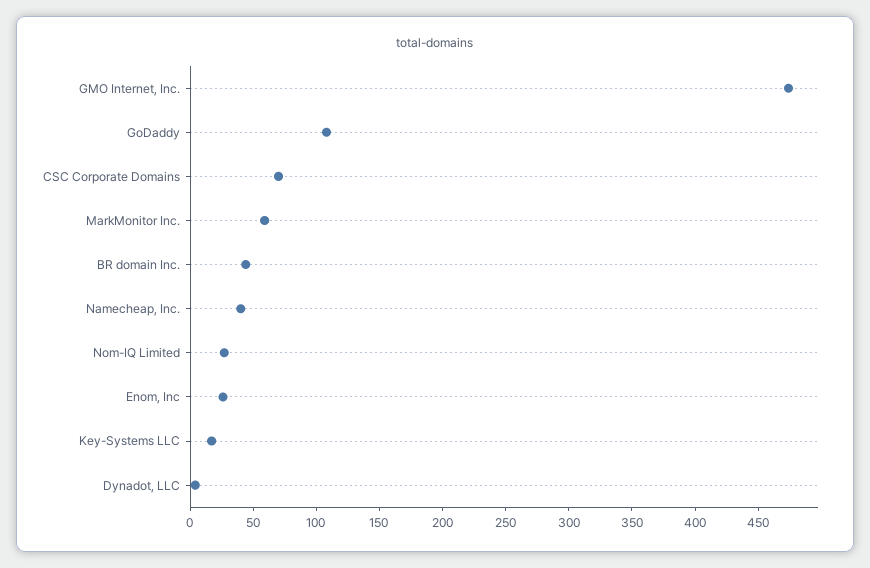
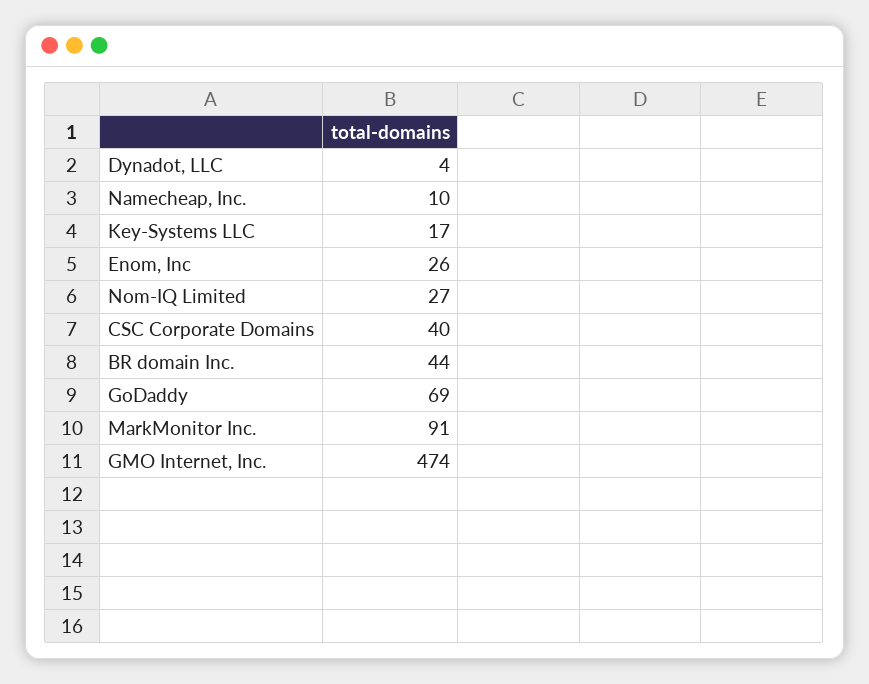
  {
    "GMO Internet, Inc.": 474,
-   "GoDaddy": 110,
+   "GoDaddy": 69,
-   "CSC Corporate Domains": 70,
+   "CSC Corporate Domains": 40,
-   "MarkMonitor Inc.": 60,
+   "MarkMonitor Inc.": 91,
    "BR domain Inc.": 44,
-   "Namecheap, Inc.": 40,
+   "Namecheap, Inc.": 10,
    "Nom-IQ Limited": 27,
    "Enom, Inc": 26,
    "Key-Systems LLC": 17,
    "Dynadot, LLC": 4
  }

